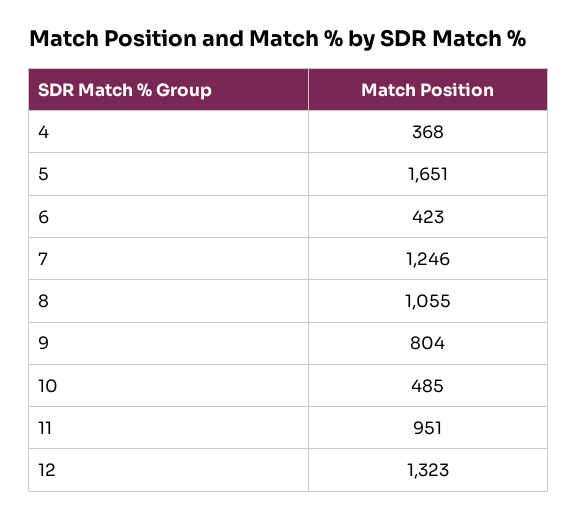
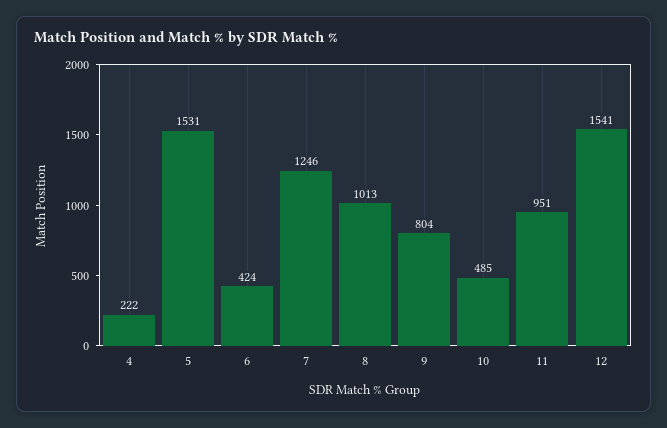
  {
-   "4": 368,
+   "4": 222,
-   "5": 1651,
+   "5": 1531,
-   "6": 423,
+   "6": 424,
    "7": 1246,
-   "8": 1055,
+   "8": 1013,
    "9": 804,
    "10": 485,
    "11": 951,
-   "12": 1323
+   "12": 1541
  }

